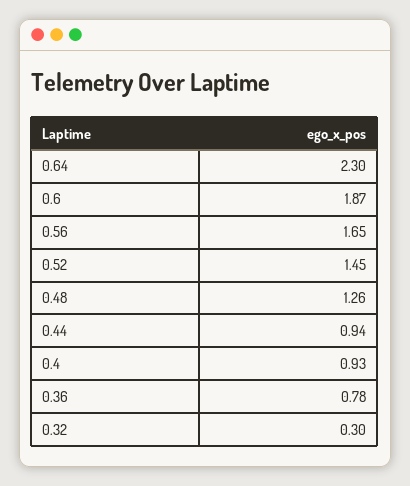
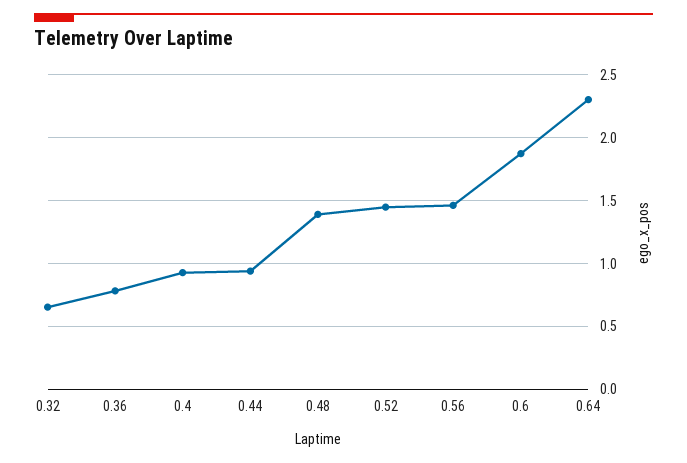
  {
    "0.64": 2.3,
    "0.6": 1.87,
-   "0.56": 1.65,
+   "0.56": 1.45,
    "0.52": 1.45,
-   "0.48": 1.26,
+   "0.48": 1.4,
    "0.44": 0.94,
    "0.4": 0.93,
    "0.36": 0.78,
-   "0.32": 0.3
+   "0.32": 0.65
  }

